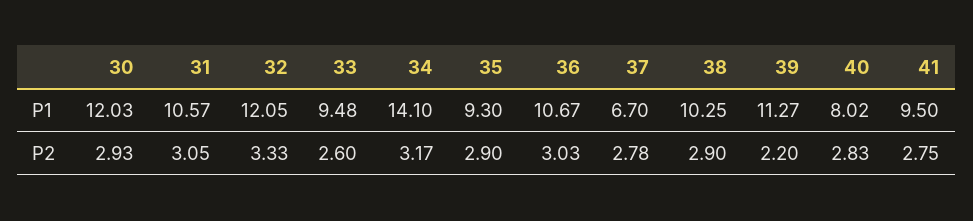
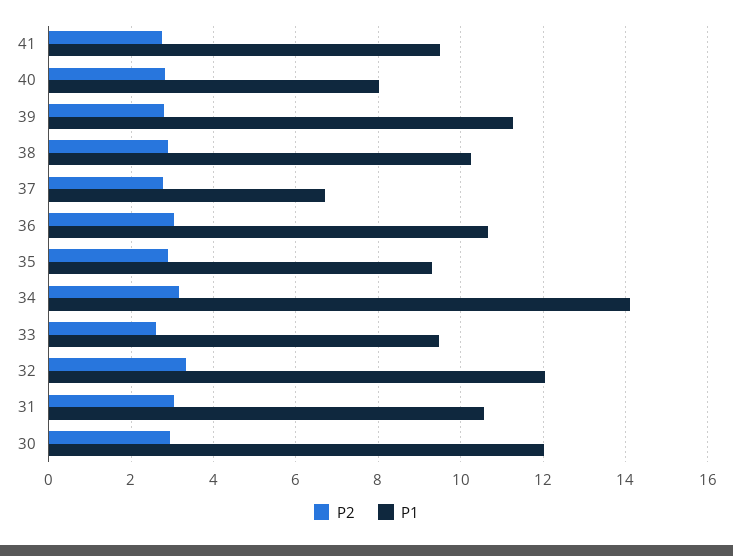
  {
    "P1": {
      "30": 12.03,
      "31": 10.57,
      "32": 12.05,
      "33": 9.48,
      "34": 14.1,
      "35": 9.3,
      "36": 10.67,
      "37": 6.7,
      "38": 10.25,
      "39": 11.27,
      "40": 8.02,
      "41": 9.5
    },
    "P2": {
      "30": 2.93,
      "31": 3.05,
      "32": 3.33,
      "33": 2.6,
      "34": 3.17,
      "35": 2.9,
      "36": 3.03,
      "37": 2.78,
      "38": 2.9,
-     "39": 2.2,
+     "39": 2.8,
      "40": 2.83,
      "41": 2.75
    }
  }

